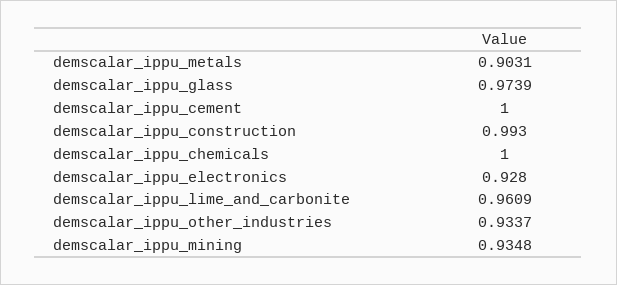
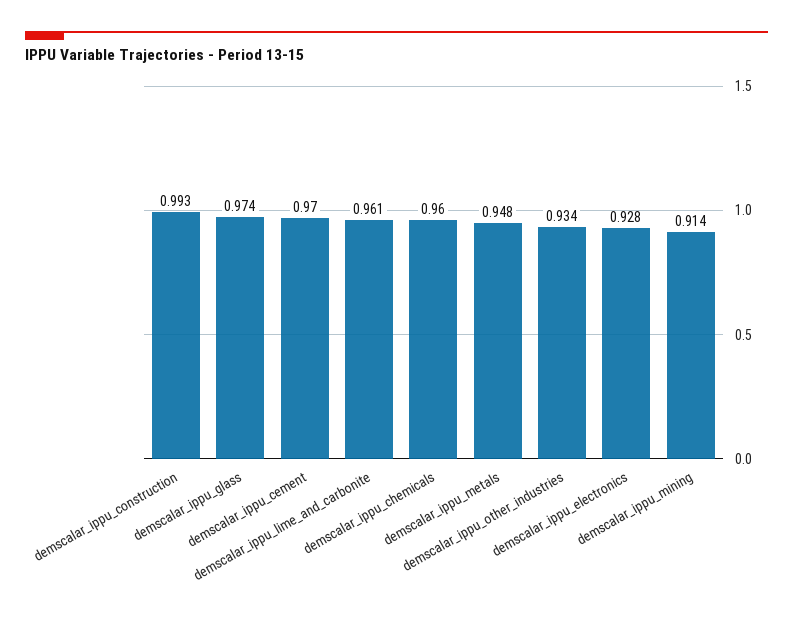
  {
-   "demscalar_ippu_metals": 0.9031,
+   "demscalar_ippu_metals": 0.948,
    "demscalar_ippu_glass": 0.9739,
-   "demscalar_ippu_cement": 1,
+   "demscalar_ippu_cement": 0.97,
    "demscalar_ippu_construction": 0.993,
-   "demscalar_ippu_chemicals": 1,
+   "demscalar_ippu_chemicals": 0.96,
    "demscalar_ippu_electronics": 0.928,
    "demscalar_ippu_lime_and_carbonite": 0.9609,
    "demscalar_ippu_other_industries": 0.9337,
-   "demscalar_ippu_mining": 0.9348
+   "demscalar_ippu_mining": 0.914
  }

